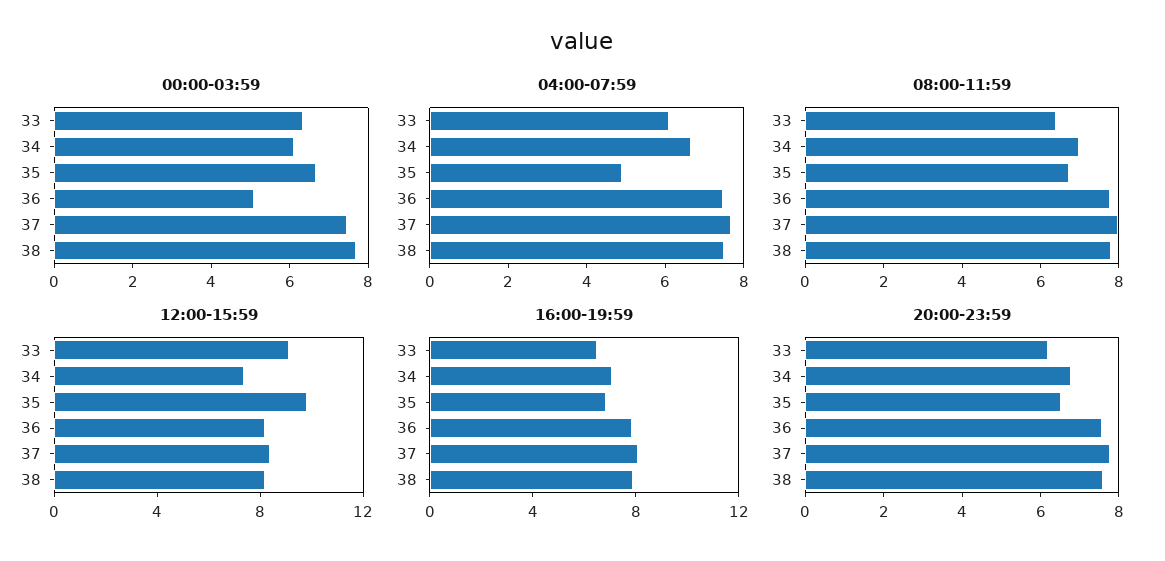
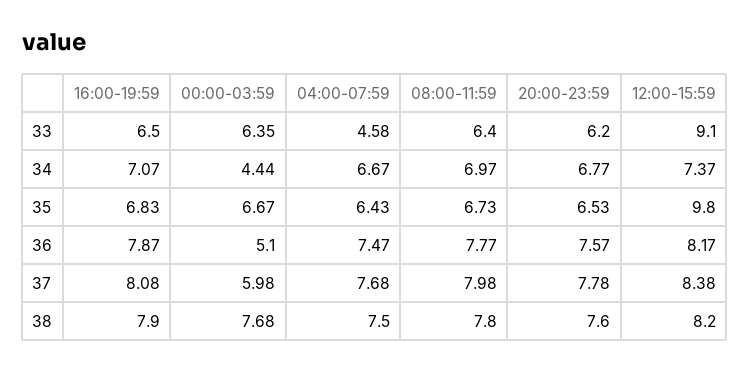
  {
    "00:00-03:59": {
      "33": 6.35,
-     "34": 6,
+     "34": 4.44,
      "35": 6.67,
      "36": 5.1,
-     "37": 7.5,
+     "37": 5.98,
      "38": 7.68
    },
    "04:00-07:59": {
-     "33": 6,
+     "33": 4.58,
      "34": 6.67,
-     "35": 5,
+     "35": 6.43,
      "36": 7.47,
      "37": 7.68,
      "38": 7.5
    },
    "08:00-11:59": {
      "33": 6.4,
      "34": 6.97,
      "35": 6.73,
      "36": 7.77,
      "37": 7.98,
      "38": 7.8
    },
    "12:00-15:59": {
      "33": 9.1,
      "34": 7.37,
      "35": 9.8,
      "36": 8.17,
      "37": 8.38,
      "38": 8.2
    },
    "16:00-19:59": {
      "33": 6.5,
      "34": 7.07,
      "35": 6.83,
      "36": 7.87,
      "37": 8.08,
      "38": 7.9
    },
    "20:00-23:59": {
      "33": 6.2,
      "34": 6.77,
      "35": 6.53,
      "36": 7.57,
      "37": 7.78,
      "38": 7.6
    }
  }

